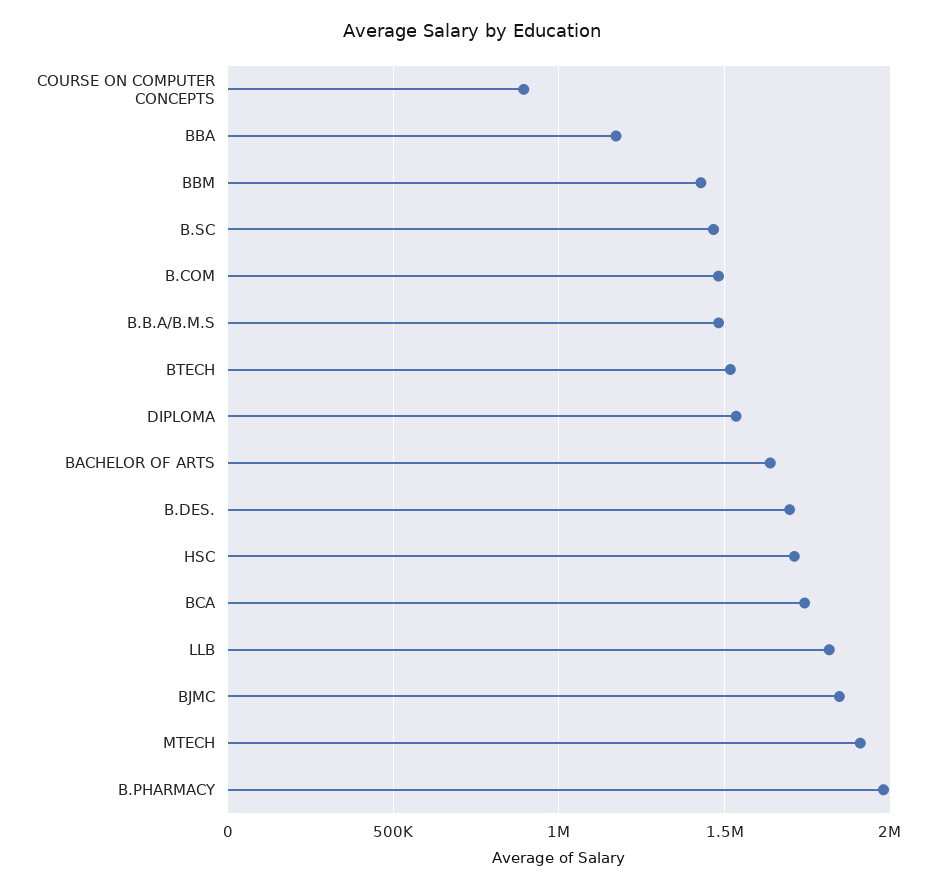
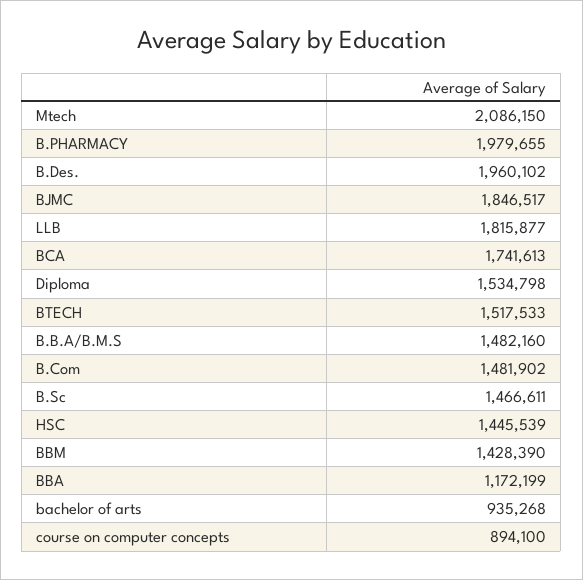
  {
    "COURSE ON COMPUTER CONCEPTS": 894100,
    "BBA": 1172199,
    "BBM": 1428390,
    "B.SC": 1466611,
    "B.COM": 1481902,
    "B.B.A/B.M.S": 1482160,
    "BTECH": 1517533,
    "DIPLOMA": 1534798,
-   "BACHELOR OF ARTS": 1650000,
+   "BACHELOR OF ARTS": 935268,
-   "B.DES.": 1700000,
+   "B.DES.": 1960102,
-   "HSC": 1700000,
+   "HSC": 1445539,
    "BCA": 1741613,
    "LLB": 1815877,
    "BJMC": 1846517,
-   "MTECH": 1900000,
+   "MTECH": 2086150,
    "B.PHARMACY": 1979655
  }

